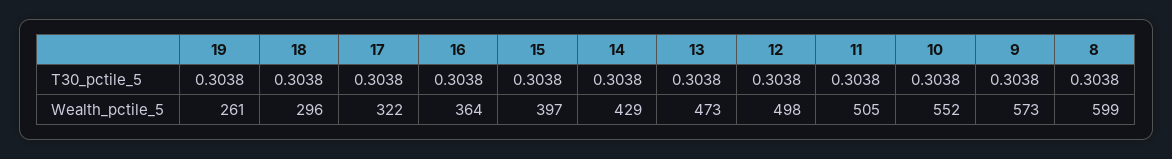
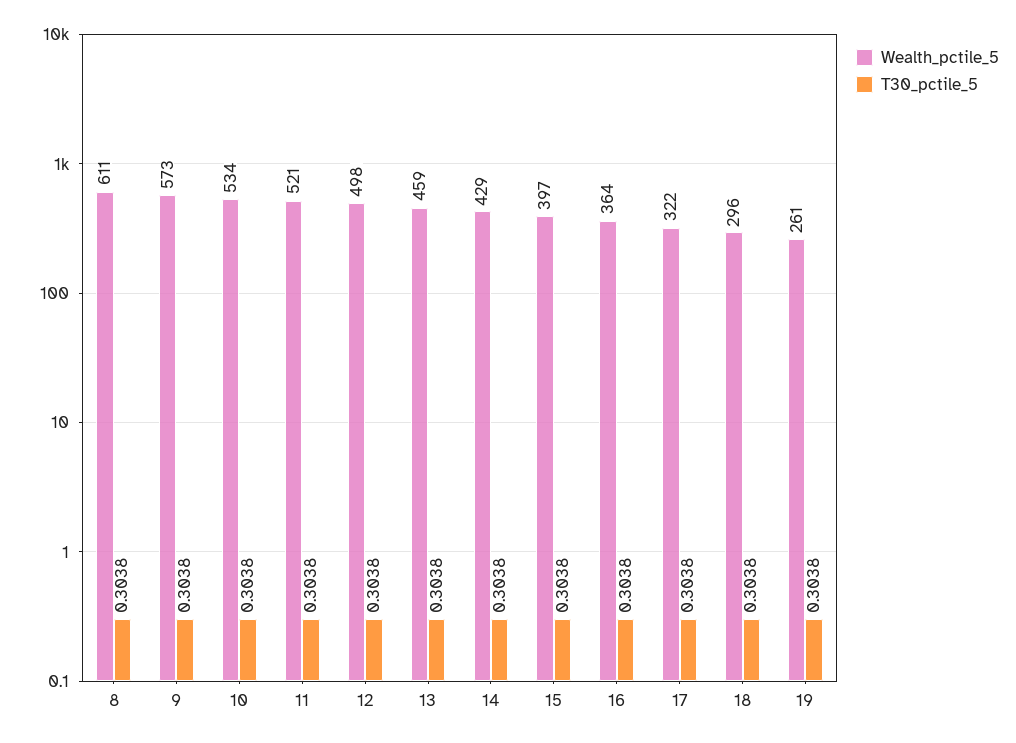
  {
    "T30_pctile_5": {
      "19": 0.3038,
      "18": 0.3038,
      "17": 0.3038,
      "16": 0.3038,
      "15": 0.3038,
      "14": 0.3038,
      "13": 0.3038,
      "12": 0.3038,
      "11": 0.3038,
      "10": 0.3038,
      "9": 0.3038,
      "8": 0.3038
    },
    "Wealth_pctile_5": {
      "19": 261,
      "18": 296,
      "17": 322,
      "16": 364,
      "15": 397,
      "14": 429,
-     "13": 473,
+     "13": 459,
      "12": 498,
-     "11": 505,
+     "11": 521,
-     "10": 552,
+     "10": 534,
      "9": 573,
-     "8": 599
+     "8": 611
    }
  }

